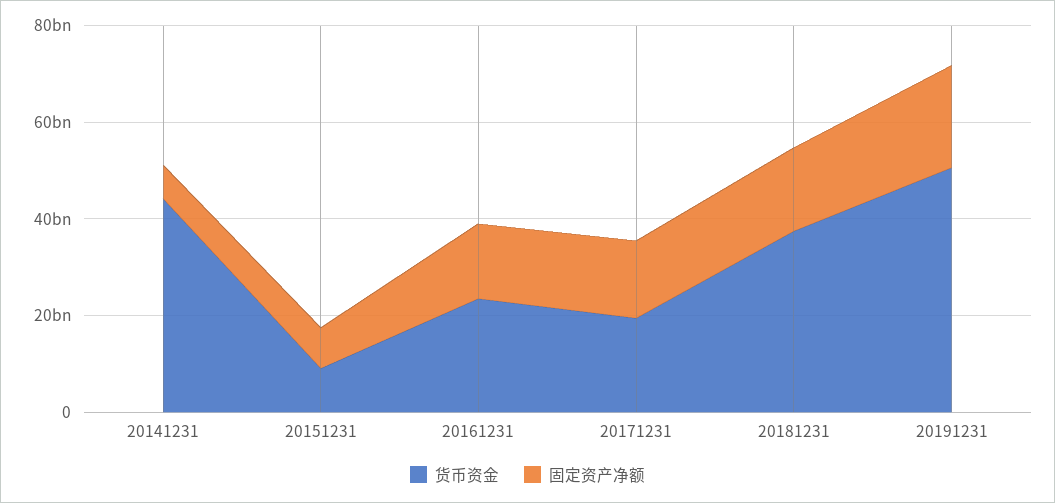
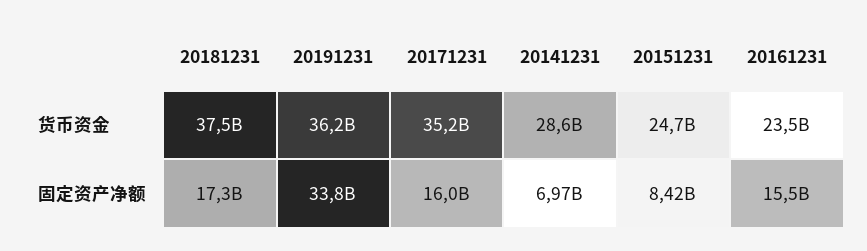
  {
    "货币资金": {
-     "20141231": 45000000000,
+     "20141231": 28600000000,
-     "20151231": 10000000000,
+     "20151231": 24700000000,
      "20161231": 23500000000,
-     "20171231": 20000000000,
+     "20171231": 35200000000,
      "20181231": 37500000000,
-     "20191231": 50000000000
+     "20191231": 36200000000
    },
    "固定资产净额": {
      "20141231": 6970000000,
      "20151231": 8420000000,
      "20161231": 15500000000,
      "20171231": 16000000000,
      "20181231": 17300000000,
-     "20191231": 20000000000
+     "20191231": 33800000000
    }
  }

